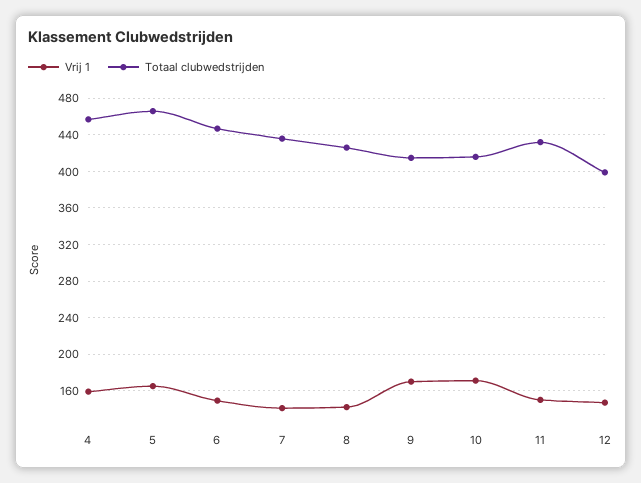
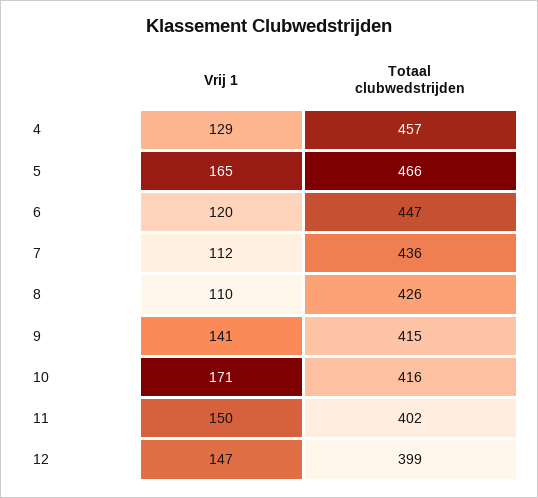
  {
    "Vrij 1": {
-     "4": 160,
+     "4": 129,
      "5": 165,
-     "6": 150,
+     "6": 120,
-     "7": 140,
+     "7": 112,
-     "8": 140,
+     "8": 110,
-     "9": 170,
+     "9": 141,
      "10": 171,
      "11": 150,
      "12": 147
    },
    "Totaal clubwedstrijden": {
      "4": 457,
      "5": 466,
      "6": 447,
      "7": 436,
      "8": 426,
      "9": 415,
      "10": 416,
-     "11": 430,
+     "11": 402,
      "12": 399
    }
  }

